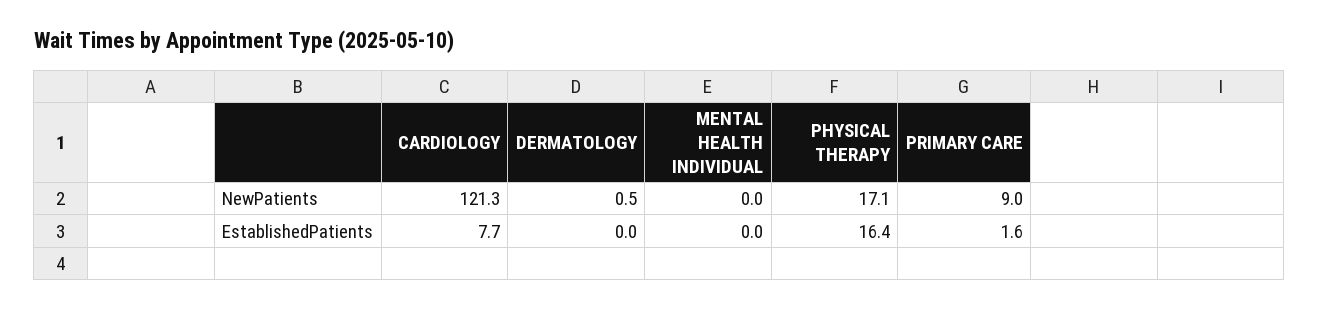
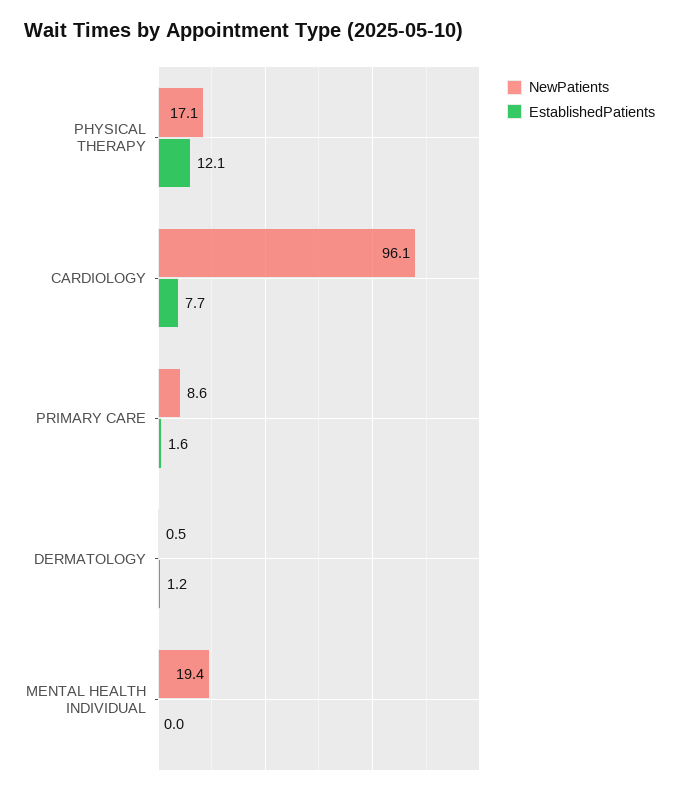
  {
    "NewPatients": {
-     "CARDIOLOGY": 121.3,
+     "CARDIOLOGY": 96.1,
      "DERMATOLOGY": 0.5,
-     "MENTAL HEALTH INDIVIDUAL": 0,
+     "MENTAL HEALTH INDIVIDUAL": 19.4,
      "PHYSICAL THERAPY": 17.1,
-     "PRIMARY CARE": 9
+     "PRIMARY CARE": 8.6
    },
    "EstablishedPatients": {
      "CARDIOLOGY": 7.7,
-     "DERMATOLOGY": 0,
+     "DERMATOLOGY": 1.2,
      "MENTAL HEALTH INDIVIDUAL": 0,
-     "PHYSICAL THERAPY": 16.4,
+     "PHYSICAL THERAPY": 12.1,
      "PRIMARY CARE": 1.6
    }
  }

